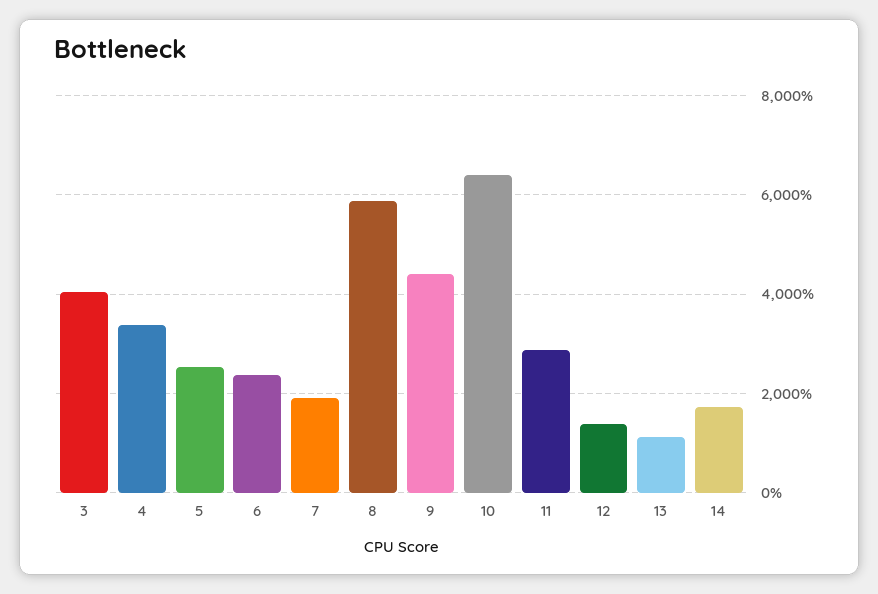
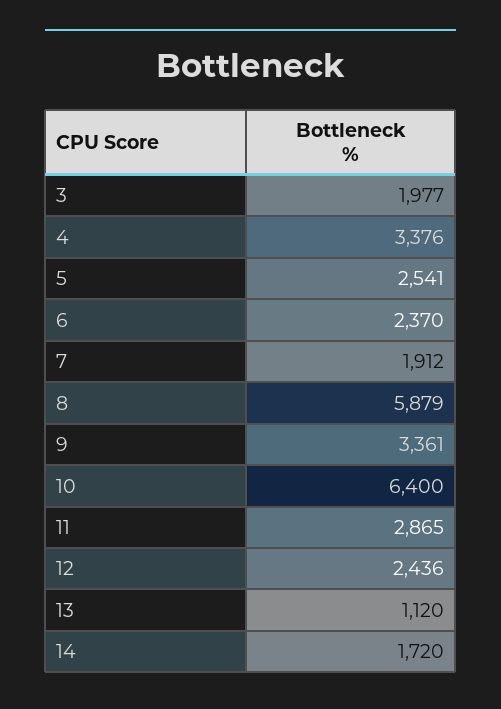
  {
-   "3": 4000,
+   "3": 1977,
    "4": 3376,
    "5": 2541,
    "6": 2370,
    "7": 1912,
    "8": 5879,
-   "9": 4400,
+   "9": 3361,
    "10": 6400,
    "11": 2865,
-   "12": 1400,
+   "12": 2436,
    "13": 1120,
    "14": 1720
  }

